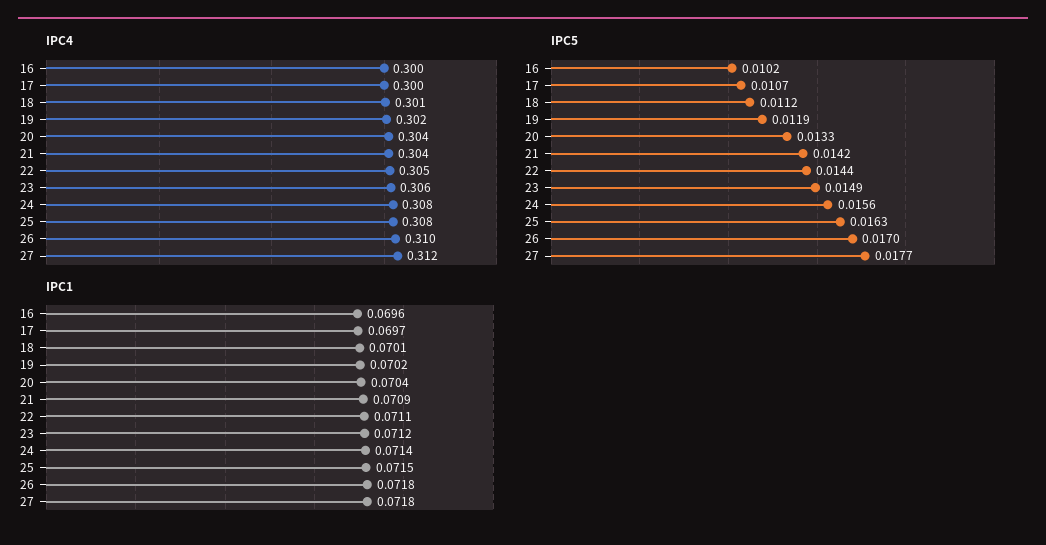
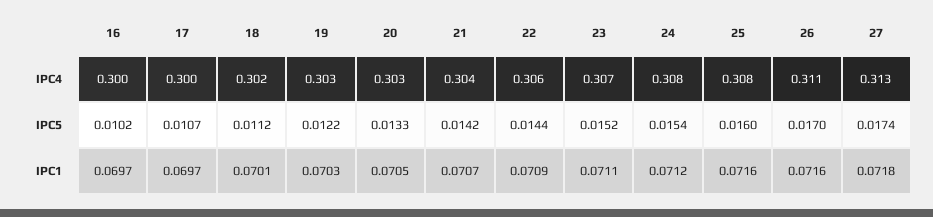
  {
    "IPC4": {
      "16": 0.3,
      "17": 0.3,
-     "18": 0.301,
+     "18": 0.302,
-     "19": 0.302,
+     "19": 0.303,
-     "20": 0.304,
+     "20": 0.303,
      "21": 0.304,
-     "22": 0.305,
+     "22": 0.306,
-     "23": 0.306,
+     "23": 0.307,
      "24": 0.308,
      "25": 0.308,
-     "26": 0.31,
+     "26": 0.311,
-     "27": 0.312
+     "27": 0.313
    },
    "IPC5": {
      "16": 0.0102,
      "17": 0.0107,
      "18": 0.0112,
-     "19": 0.0119,
+     "19": 0.0122,
      "20": 0.0133,
      "21": 0.0142,
      "22": 0.0144,
-     "23": 0.0149,
+     "23": 0.0152,
-     "24": 0.0156,
+     "24": 0.0154,
-     "25": 0.0163,
+     "25": 0.016,
      "26": 0.017,
-     "27": 0.0177
+     "27": 0.0174
    },
    "IPC1": {
-     "16": 0.0696,
+     "16": 0.0697,
      "17": 0.0697,
      "18": 0.0701,
-     "19": 0.0702,
+     "19": 0.0703,
-     "20": 0.0704,
+     "20": 0.0705,
-     "21": 0.0709,
+     "21": 0.0707,
-     "22": 0.0711,
+     "22": 0.0709,
-     "23": 0.0712,
+     "23": 0.0711,
-     "24": 0.0714,
+     "24": 0.0712,
-     "25": 0.0715,
+     "25": 0.0716,
-     "26": 0.0718,
+     "26": 0.0716,
      "27": 0.0718
    }
  }

